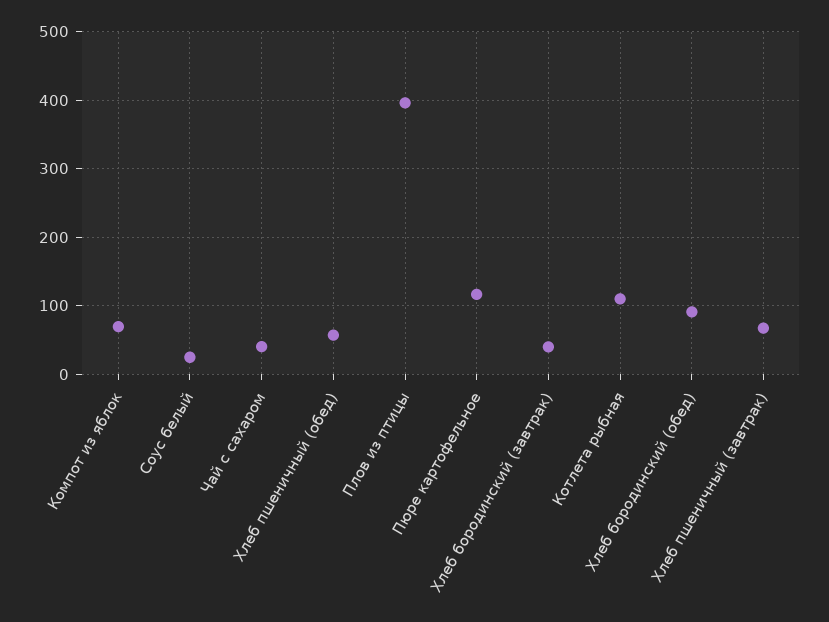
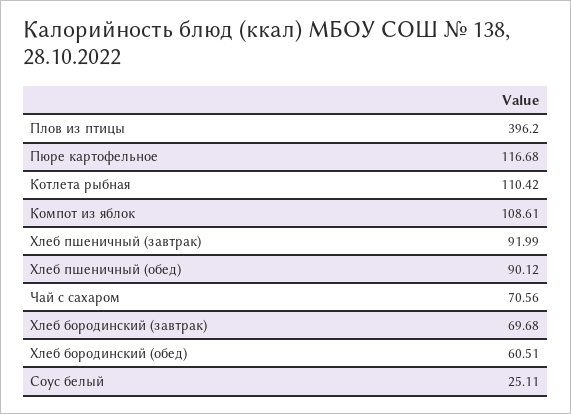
  {
-   "Компот из яблок": 70,
+   "Компот из яблок": 108.61,
    "Соус белый": 25.11,
-   "Чай с сахаром": 40,
+   "Чай с сахаром": 70.56,
-   "Хлеб пшеничный (обед)": 60,
+   "Хлеб пшеничный (обед)": 90.12,
    "Плов из птицы": 396.2,
    "Пюре картофельное": 116.68,
-   "Хлеб бородинский (завтрак)": 40,
+   "Хлеб бородинский (завтрак)": 69.68,
    "Котлета рыбная": 110.42,
-   "Хлеб бородинский (обед)": 90,
+   "Хлеб бородинский (обед)": 60.51,
-   "Хлеб пшеничный (завтрак)": 70
+   "Хлеб пшеничный (завтрак)": 91.99
  }

